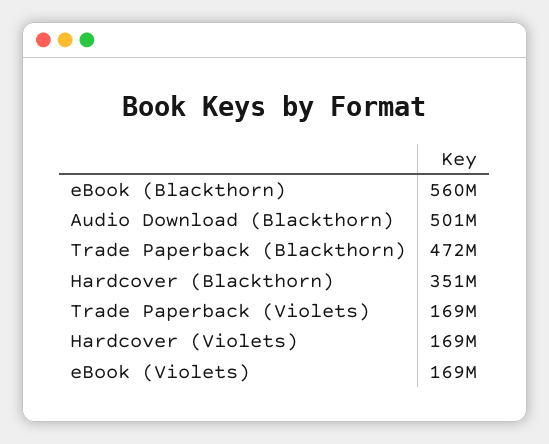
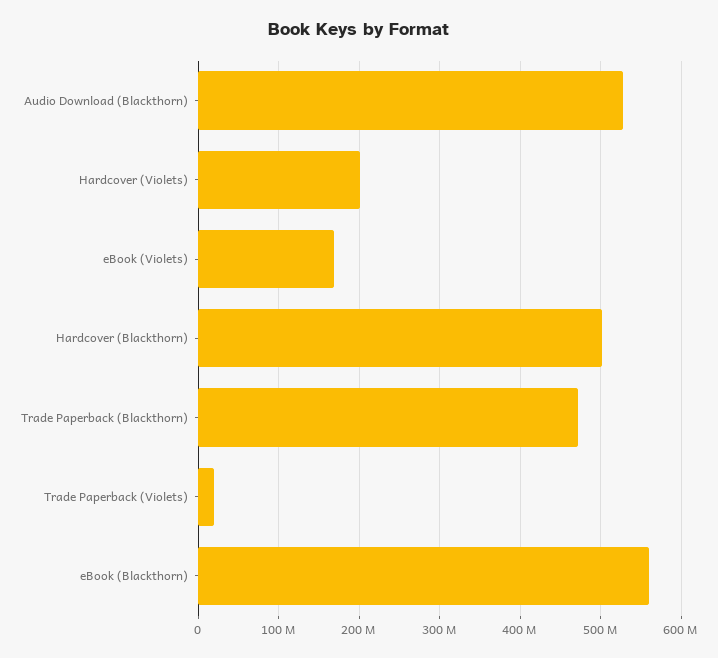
  {
    "eBook (Blackthorn)": 560000000,
-   "Audio Download (Blackthorn)": 501000000,
+   "Audio Download (Blackthorn)": 530000000,
    "Trade Paperback (Blackthorn)": 472000000,
-   "Hardcover (Blackthorn)": 351000000,
+   "Hardcover (Blackthorn)": 500000000,
-   "Trade Paperback (Violets)": 169000000,
+   "Trade Paperback (Violets)": 20000000,
-   "Hardcover (Violets)": 169000000,
+   "Hardcover (Violets)": 200000000,
    "eBook (Violets)": 169000000
  }

